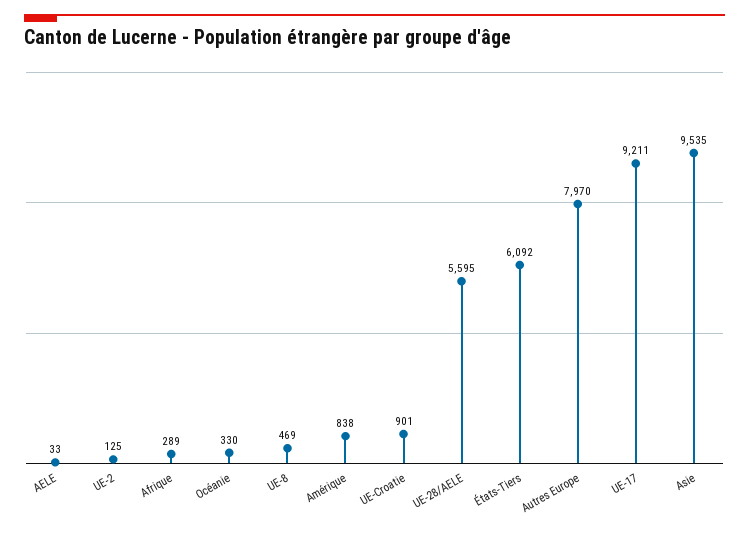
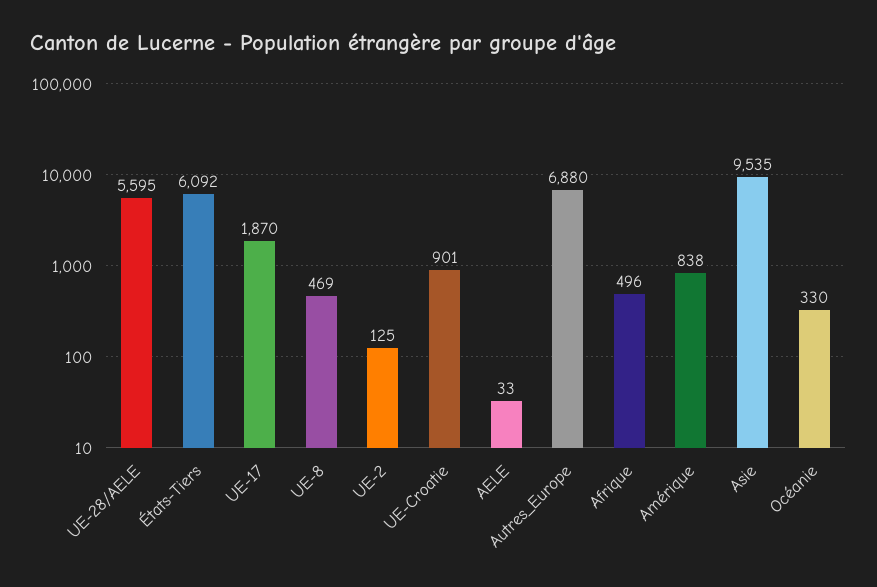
  {
    "AELE": 33,
    "UE-2": 125,
-   "Afrique": 289,
+   "Afrique": 496,
    "Océanie": 330,
    "UE-8": 469,
    "Amérique": 838,
    "UE-Croatie": 901,
    "UE-28/AELE": 5595,
    "États-Tiers": 6092,
-   "Autres Europe": 7970,
+   "Autres Europe": 6880,
-   "UE-17": 9211,
+   "UE-17": 1870,
    "Asie": 9535
  }

